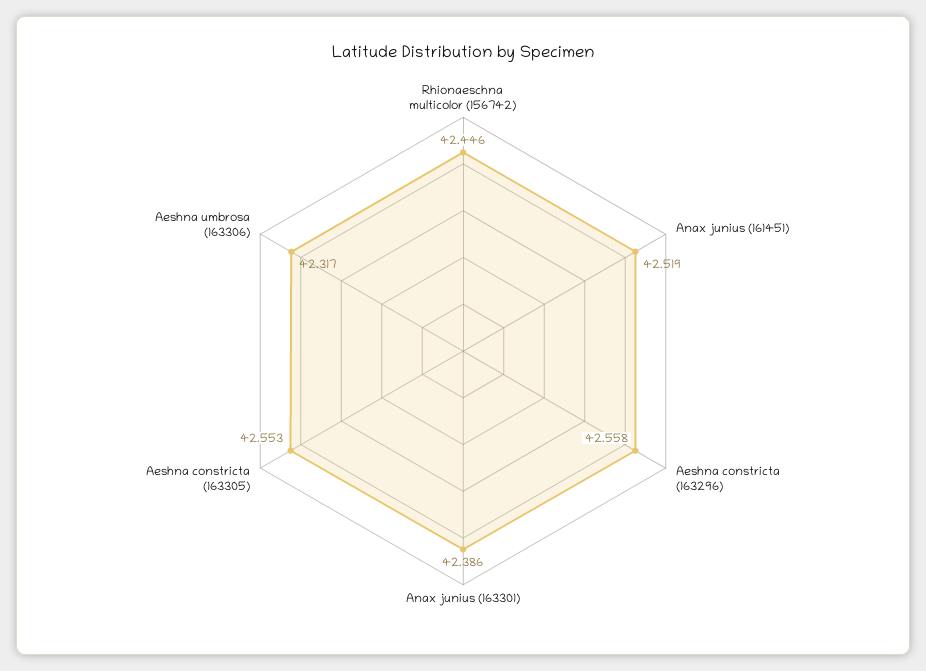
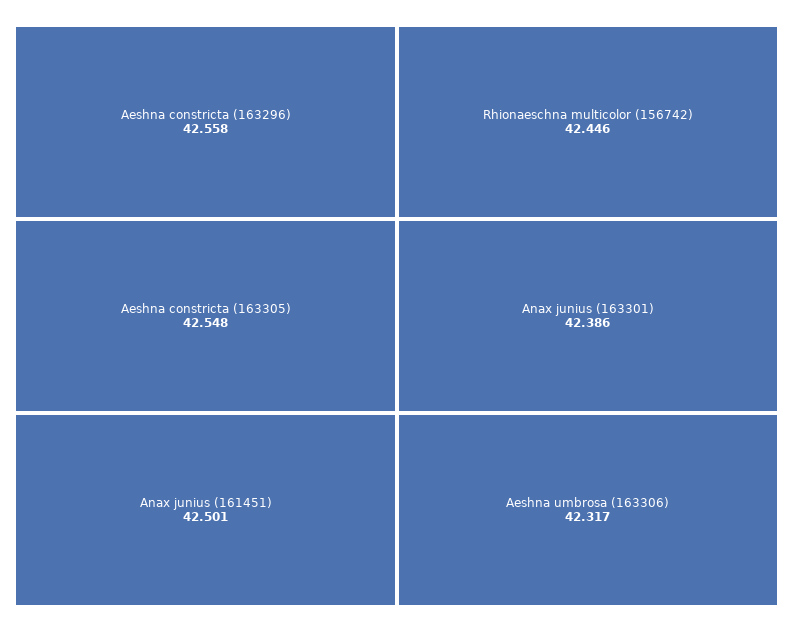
  {
    "Rhionaeschna multicolor (156742)": 42.446,
-   "Anax junius (161451)": 42.519,
+   "Anax junius (161451)": 42.501,
    "Aeshna constricta (163296)": 42.558,
    "Anax junius (163301)": 42.386,
-   "Aeshna constricta (163305)": 42.553,
+   "Aeshna constricta (163305)": 42.548,
    "Aeshna umbrosa (163306)": 42.317
  }

